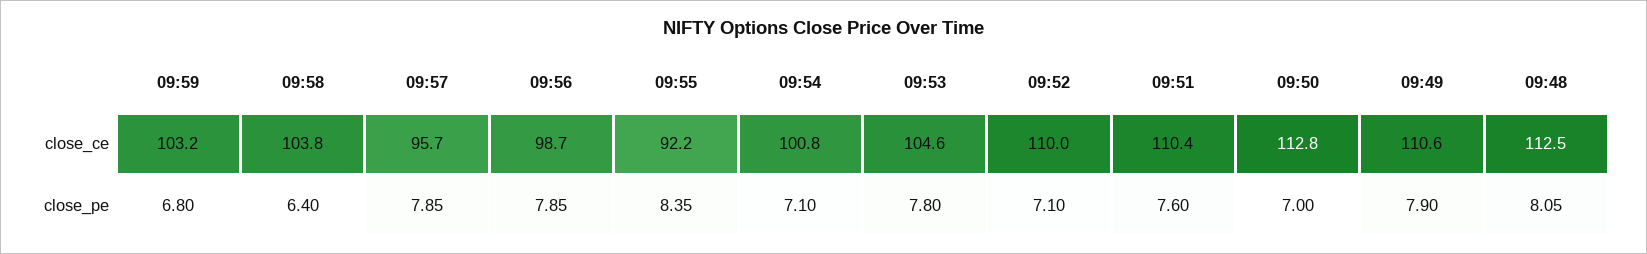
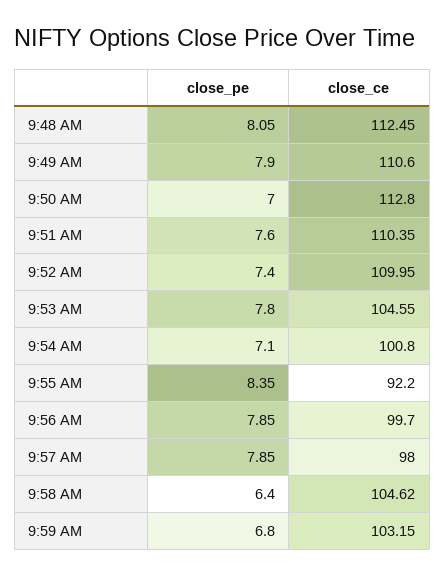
  {
    "09:59": {
      "close_ce": 103.15,
      "close_pe": 6.8
    },
    "09:58": {
-     "close_ce": 103.8,
+     "close_ce": 104.62,
      "close_pe": 6.4
    },
    "09:57": {
-     "close_ce": 95.7,
+     "close_ce": 98,
      "close_pe": 7.85
    },
    "09:56": {
-     "close_ce": 98.7,
+     "close_ce": 99.7,
      "close_pe": 7.85
    },
    "09:55": {
      "close_ce": 92.2,
      "close_pe": 8.35
    },
    "09:54": {
      "close_ce": 100.8,
      "close_pe": 7.1
    },
    "09:53": {
      "close_ce": 104.55,
      "close_pe": 7.8
    },
    "09:52": {
      "close_ce": 109.95,
-     "close_pe": 7.1
+     "close_pe": 7.4
    },
    "09:51": {
      "close_ce": 110.35,
      "close_pe": 7.6
    },
    "09:50": {
      "close_ce": 112.8,
      "close_pe": 7
    },
    "09:49": {
      "close_ce": 110.6,
      "close_pe": 7.9
    },
    "09:48": {
      "close_ce": 112.45,
      "close_pe": 8.05
    }
  }

